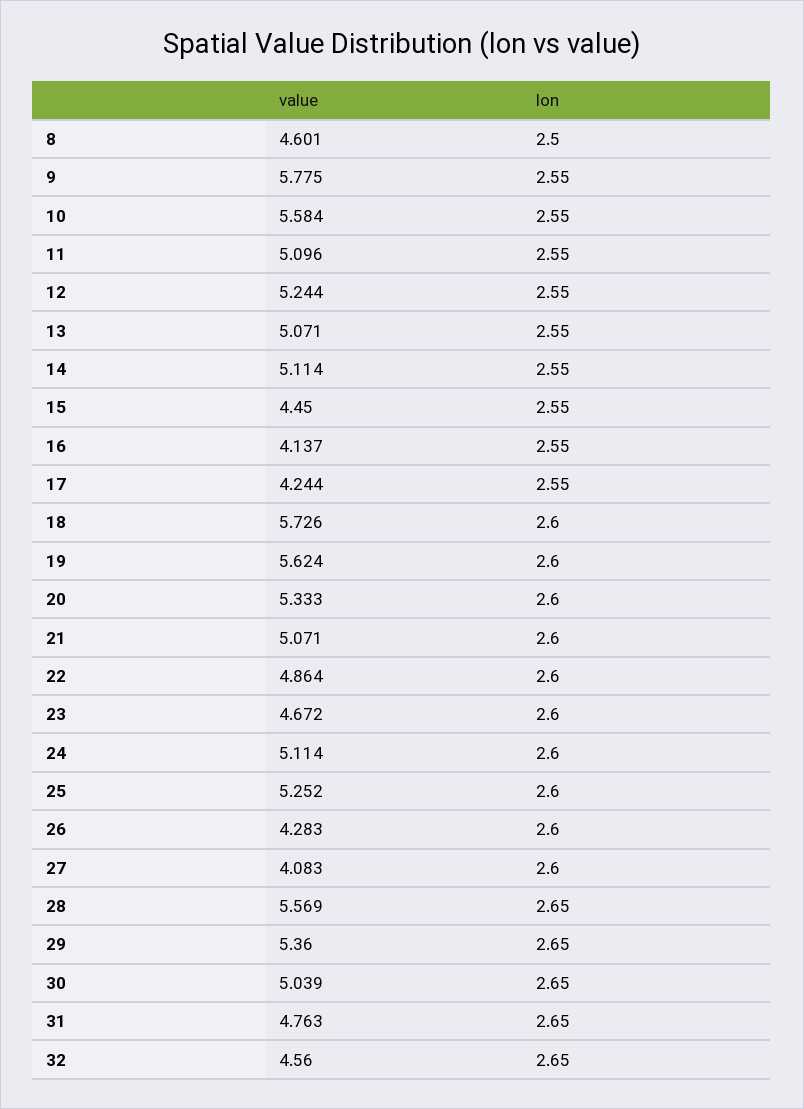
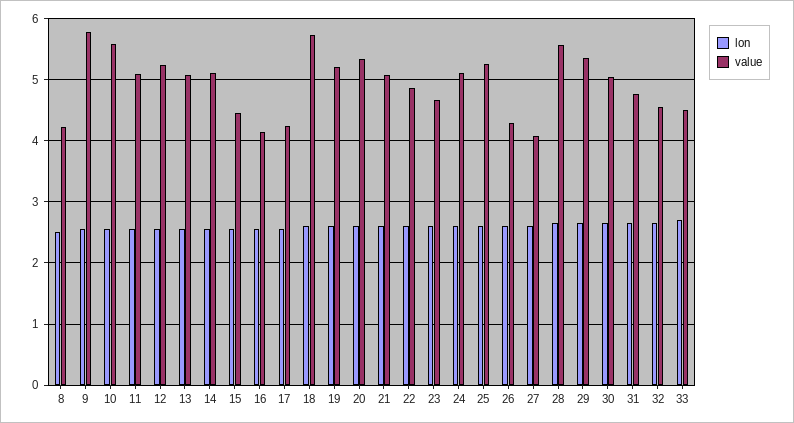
  {
    "value": {
-     "8": 4.601,
+     "8": 4.2,
      "9": 5.775,
      "10": 5.584,
      "11": 5.096,
      "12": 5.244,
      "13": 5.071,
      "14": 5.114,
      "15": 4.45,
      "16": 4.137,
      "17": 4.244,
      "18": 5.726,
-     "19": 5.624,
+     "19": 5.2,
      "20": 5.333,
      "21": 5.071,
      "22": 4.864,
      "23": 4.672,
      "24": 5.114,
      "25": 5.252,
      "26": 4.283,
      "27": 4.083,
      "28": 5.569,
      "29": 5.36,
      "30": 5.039,
      "31": 4.763,
-     "32": 4.56
+     "32": 4.56,
+     "33": 4.5
    },
    "lon": {
      "8": 2.5,
      "9": 2.55,
      "10": 2.55,
      "11": 2.55,
      "12": 2.55,
      "13": 2.55,
      "14": 2.55,
      "15": 2.55,
      "16": 2.55,
      "17": 2.55,
      "18": 2.6,
      "19": 2.6,
      "20": 2.6,
      "21": 2.6,
      "22": 2.6,
      "23": 2.6,
      "24": 2.6,
      "25": 2.6,
      "26": 2.6,
      "27": 2.6,
      "28": 2.65,
      "29": 2.65,
      "30": 2.65,
      "31": 2.65,
-     "32": 2.65
+     "32": 2.65,
+     "33": 2.7
    }
  }

